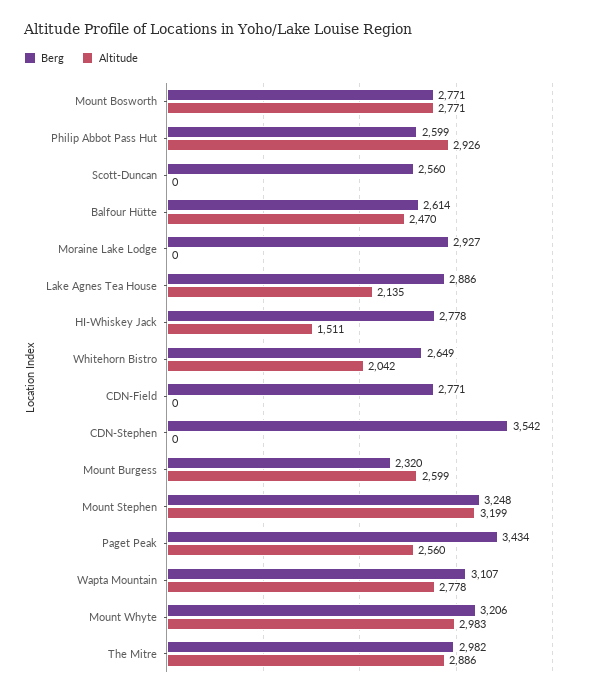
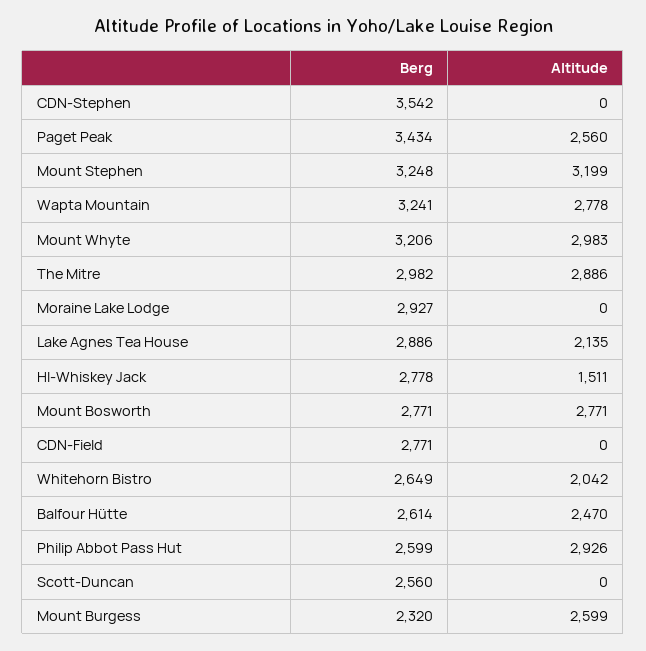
  {
    "Berg": {
      "Mount Bosworth": 2771,
      "Philip Abbot Pass Hut": 2599,
      "Scott-Duncan": 2560,
      "Balfour Hütte": 2614,
      "Moraine Lake Lodge": 2927,
      "Lake Agnes Tea House": 2886,
      "HI-Whiskey Jack": 2778,
      "Whitehorn Bistro": 2649,
      "CDN-Field": 2771,
      "CDN-Stephen": 3542,
      "Mount Burgess": 2320,
      "Mount Stephen": 3248,
      "Paget Peak": 3434,
-     "Wapta Mountain": 3107,
+     "Wapta Mountain": 3241,
      "Mount Whyte": 3206,
      "The Mitre": 2982
    },
    "Altitude": {
      "Mount Bosworth": 2771,
      "Philip Abbot Pass Hut": 2926,
      "Scott-Duncan": 0,
      "Balfour Hütte": 2470,
      "Moraine Lake Lodge": 0,
      "Lake Agnes Tea House": 2135,
      "HI-Whiskey Jack": 1511,
      "Whitehorn Bistro": 2042,
      "CDN-Field": 0,
      "CDN-Stephen": 0,
      "Mount Burgess": 2599,
      "Mount Stephen": 3199,
      "Paget Peak": 2560,
      "Wapta Mountain": 2778,
      "Mount Whyte": 2983,
      "The Mitre": 2886
    }
  }

